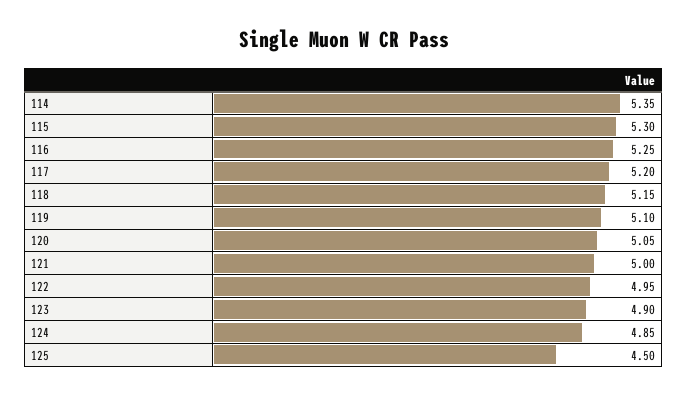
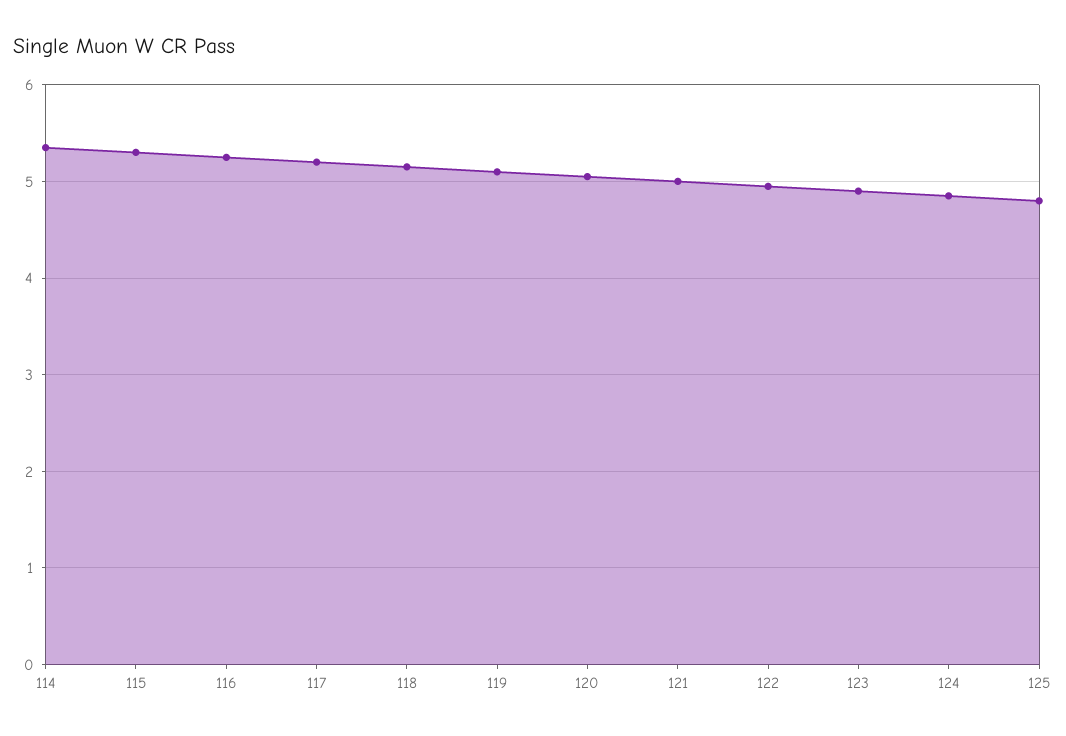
  {
    "114": 5.35,
    "115": 5.3,
    "116": 5.25,
    "117": 5.2,
    "118": 5.15,
    "119": 5.1,
    "120": 5.05,
    "121": 5,
    "122": 4.95,
    "123": 4.9,
    "124": 4.85,
-   "125": 4.5
+   "125": 4.8
  }

